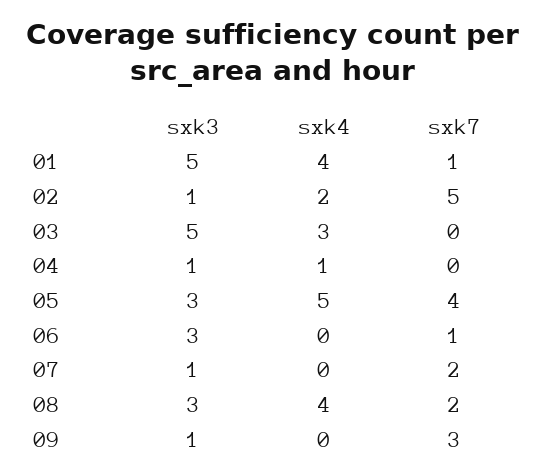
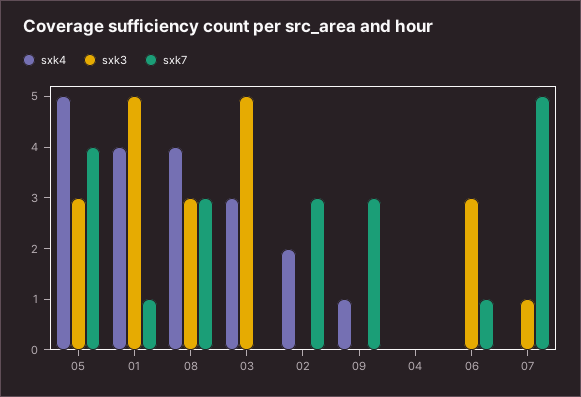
  {
    "sxk3": {
      "01": 5,
-     "02": 1,
+     "02": 0,
      "03": 5,
-     "04": 1,
+     "04": 0,
      "05": 3,
      "06": 3,
      "07": 1,
      "08": 3,
-     "09": 1
+     "09": 0
    },
    "sxk4": {
      "01": 4,
      "02": 2,
      "03": 3,
-     "04": 1,
+     "04": 0,
      "05": 5,
      "06": 0,
      "07": 0,
      "08": 4,
-     "09": 0
+     "09": 1
    },
    "sxk7": {
      "01": 1,
-     "02": 5,
+     "02": 3,
      "03": 0,
      "04": 0,
      "05": 4,
      "06": 1,
-     "07": 2,
+     "07": 5,
-     "08": 2,
+     "08": 3,
      "09": 3
    }
  }

